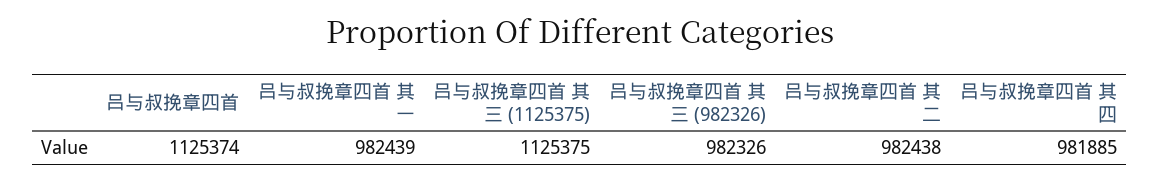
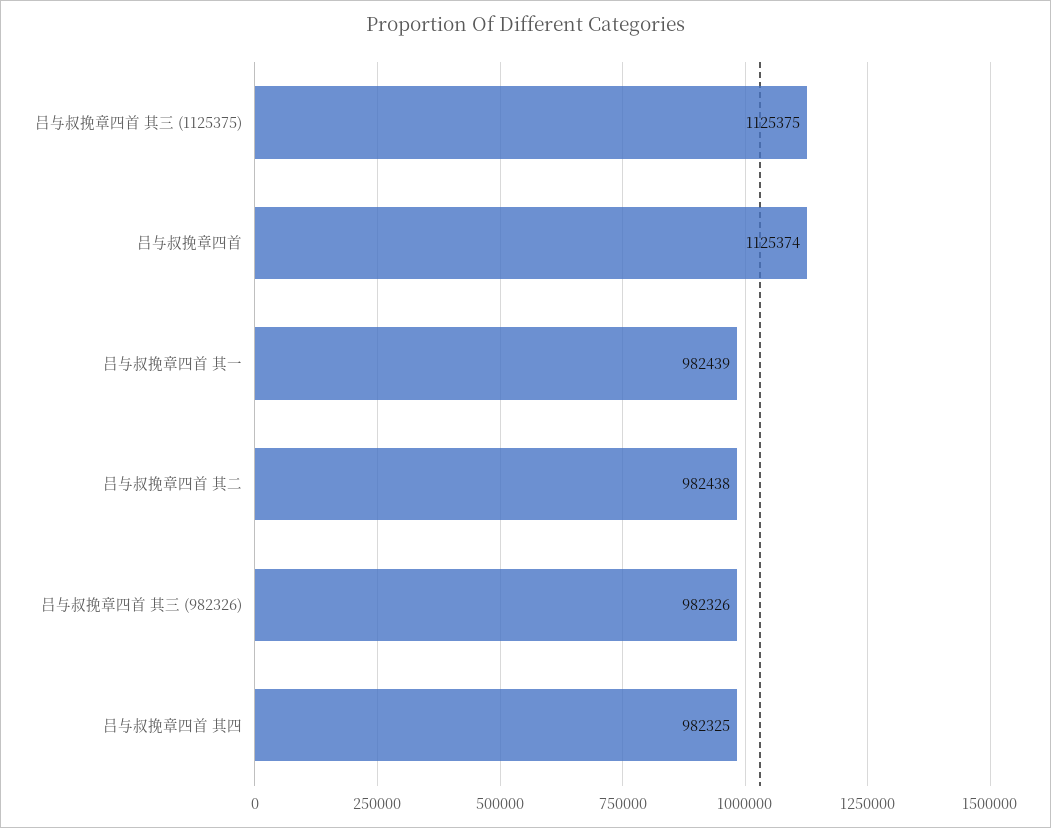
  {
    "吕与叔挽章四首": 1125374,
    "吕与叔挽章四首 其一": 982439,
    "吕与叔挽章四首 其三 (1125375)": 1125375,
    "吕与叔挽章四首 其三 (982326)": 982326,
    "吕与叔挽章四首 其二": 982438,
-   "吕与叔挽章四首 其四": 981885
+   "吕与叔挽章四首 其四": 982325
  }

